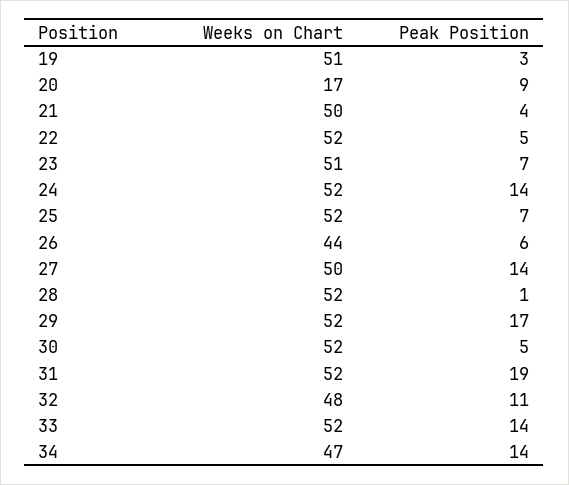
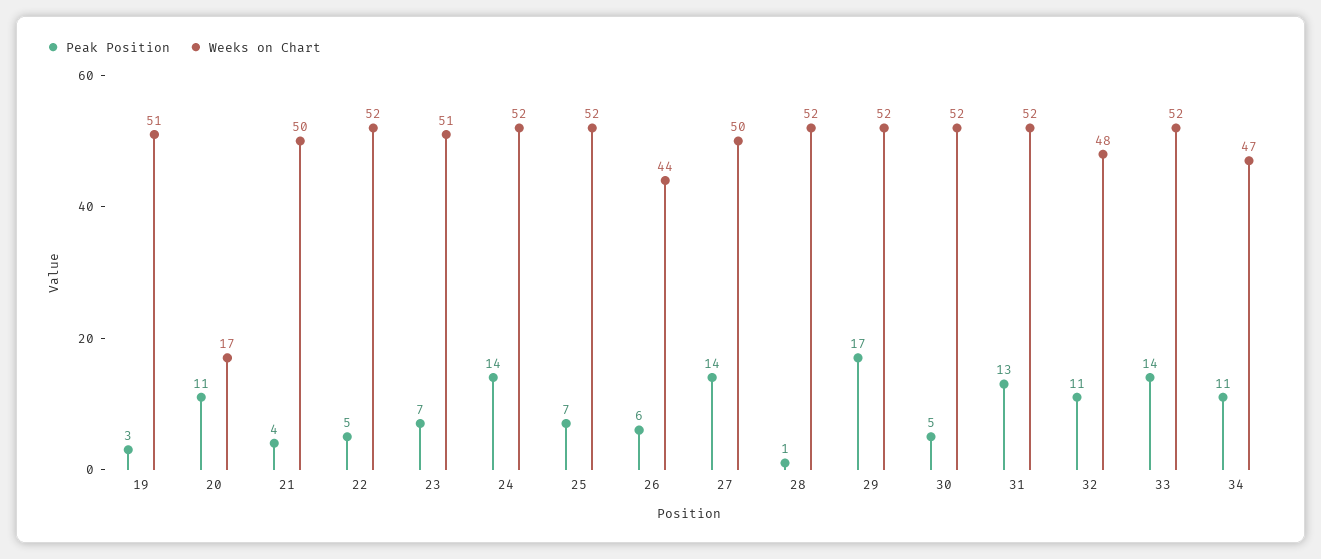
  {
    "Weeks on Chart": {
      "19": 51,
      "20": 17,
      "21": 50,
      "22": 52,
      "23": 51,
      "24": 52,
      "25": 52,
      "26": 44,
      "27": 50,
      "28": 52,
      "29": 52,
      "30": 52,
      "31": 52,
      "32": 48,
      "33": 52,
      "34": 47
    },
    "Peak Position": {
      "19": 3,
-     "20": 9,
+     "20": 11,
      "21": 4,
      "22": 5,
      "23": 7,
      "24": 14,
      "25": 7,
      "26": 6,
      "27": 14,
      "28": 1,
      "29": 17,
      "30": 5,
-     "31": 19,
+     "31": 13,
      "32": 11,
      "33": 14,
-     "34": 14
+     "34": 11
    }
  }

